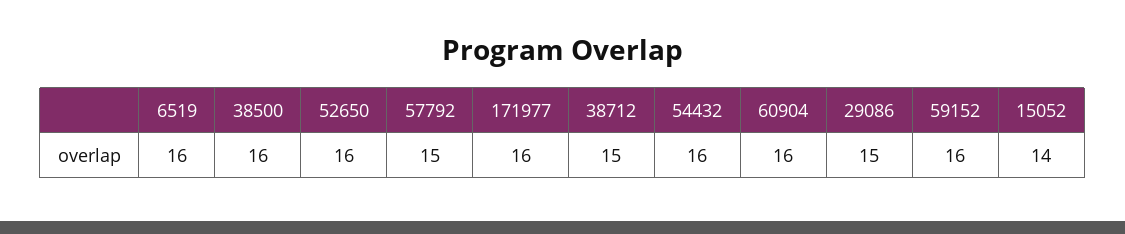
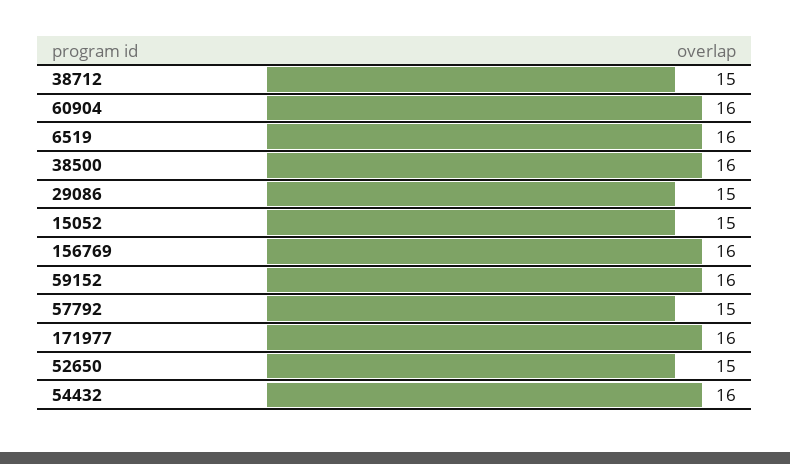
  {
    "6519": 16,
    "38500": 16,
-   "52650": 16,
+   "52650": 15,
    "57792": 15,
    "171977": 16,
    "38712": 15,
    "54432": 16,
    "60904": 16,
    "29086": 15,
    "59152": 16,
-   "15052": 14
+   "15052": 15,
+   "156769": 16
  }

